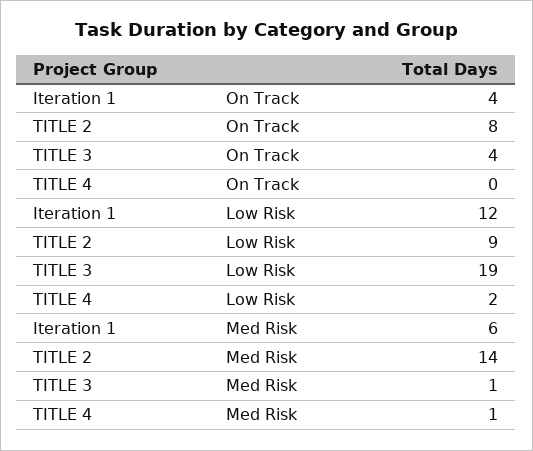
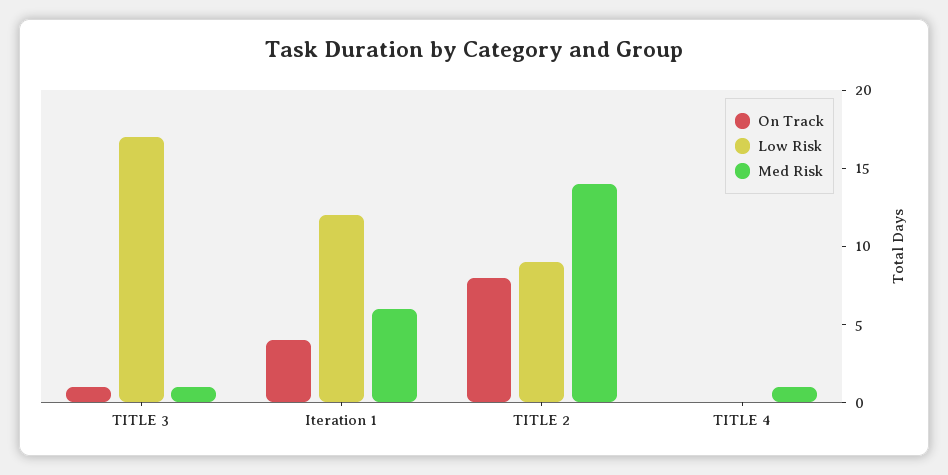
  {
    "On Track": {
      "Iteration 1": 4,
      "TITLE 2": 8,
-     "TITLE 3": 4,
+     "TITLE 3": 1,
      "TITLE 4": 0
    },
    "Low Risk": {
      "Iteration 1": 12,
      "TITLE 2": 9,
-     "TITLE 3": 19,
+     "TITLE 3": 17,
-     "TITLE 4": 2
+     "TITLE 4": 0
    },
    "Med Risk": {
      "Iteration 1": 6,
      "TITLE 2": 14,
      "TITLE 3": 1,
      "TITLE 4": 1
    }
  }

